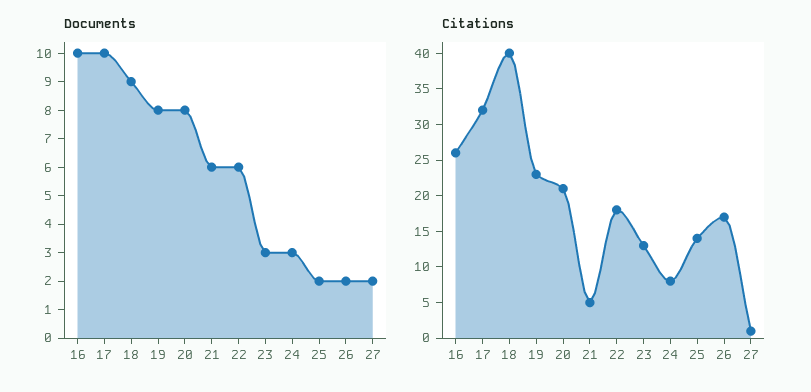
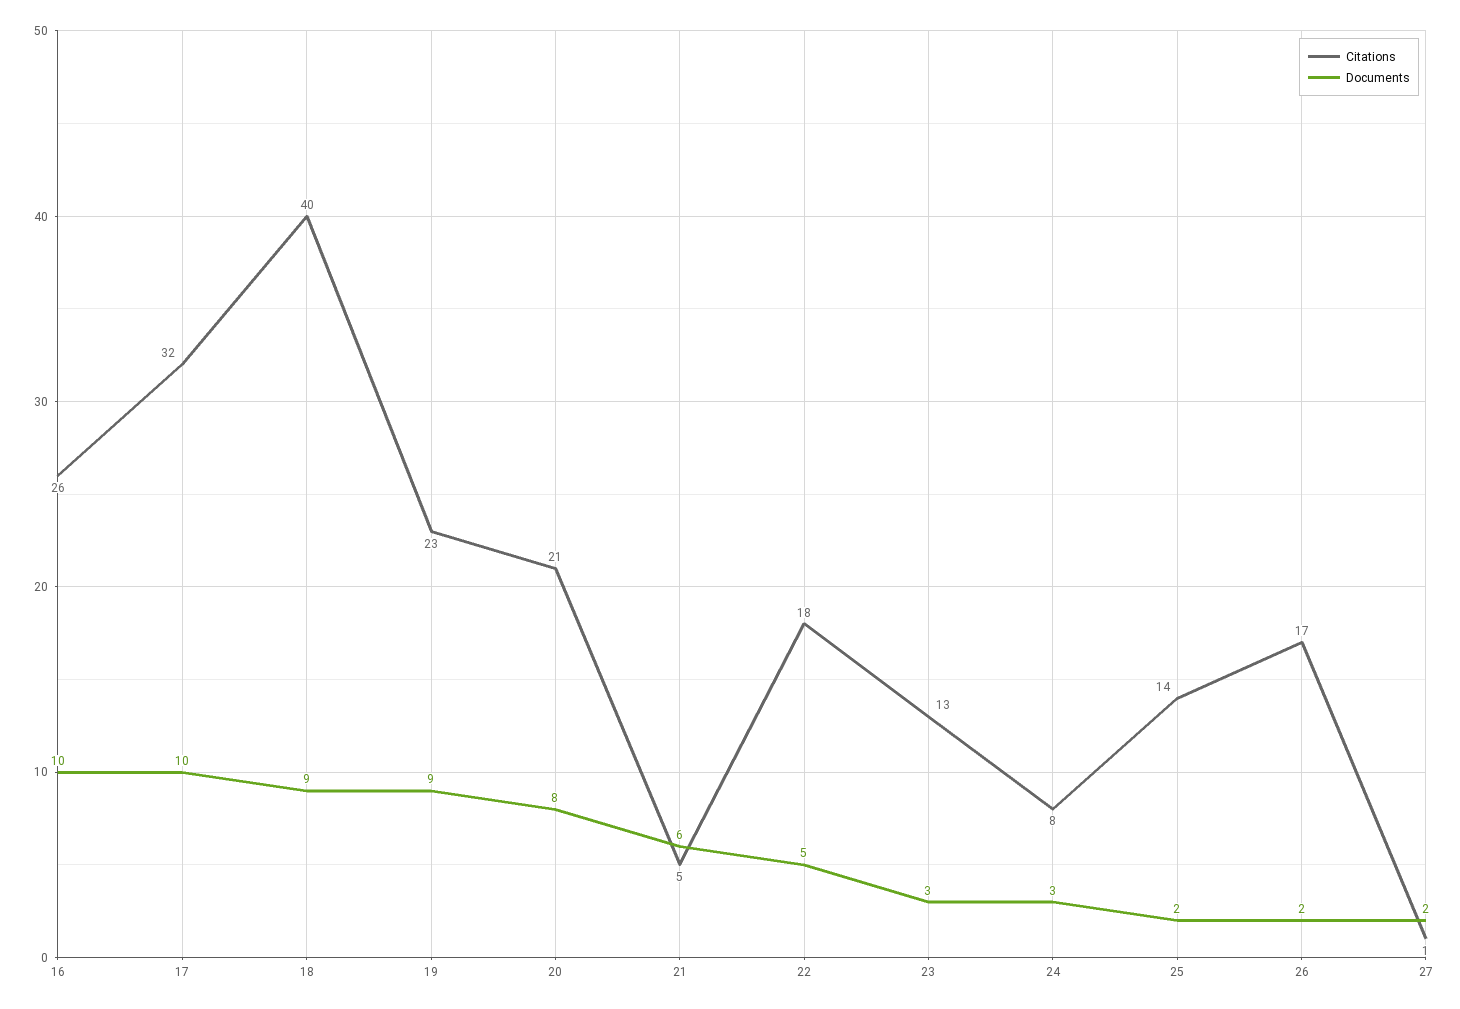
  {
    "Documents": {
      "16": 10,
      "17": 10,
      "18": 9,
-     "19": 8,
+     "19": 9,
      "20": 8,
      "21": 6,
-     "22": 6,
+     "22": 5,
      "23": 3,
      "24": 3,
      "25": 2,
      "26": 2,
      "27": 2
    },
    "Citations": {
      "16": 26,
      "17": 32,
      "18": 40,
      "19": 23,
      "20": 21,
      "21": 5,
      "22": 18,
      "23": 13,
      "24": 8,
      "25": 14,
      "26": 17,
      "27": 1
    }
  }

